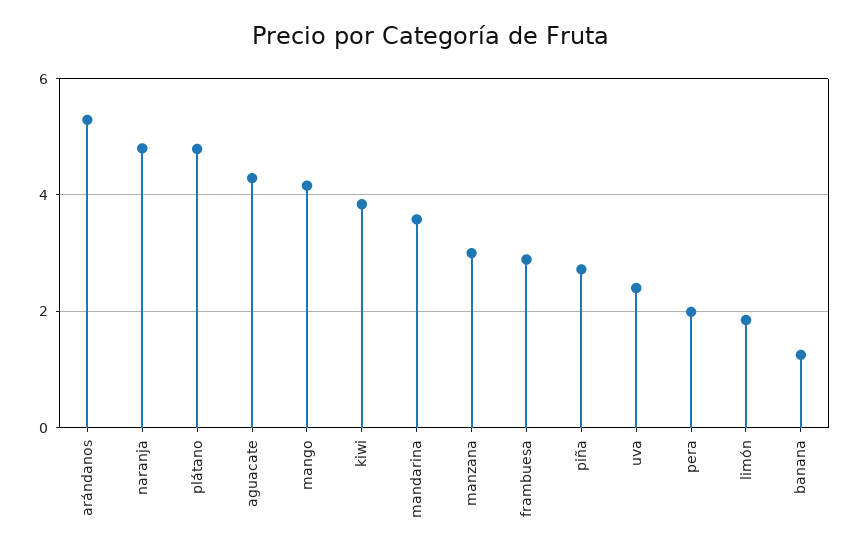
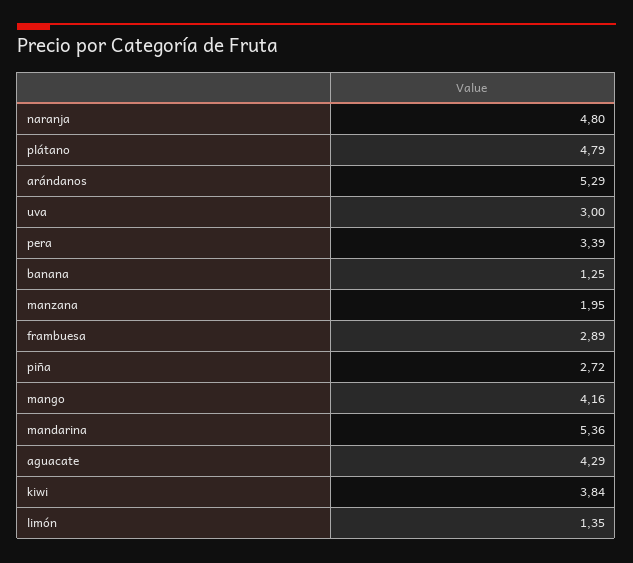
  {
    "arándanos": 5.29,
    "naranja": 4.8,
    "plátano": 4.79,
    "aguacate": 4.29,
    "mango": 4.16,
    "kiwi": 3.84,
-   "mandarina": 3.6,
+   "mandarina": 5.36,
-   "manzana": 3,
+   "manzana": 1.95,
    "frambuesa": 2.89,
    "piña": 2.72,
-   "uva": 2.4,
+   "uva": 3,
-   "pera": 2,
+   "pera": 3.39,
-   "limón": 1.8,
+   "limón": 1.35,
    "banana": 1.25
  }

